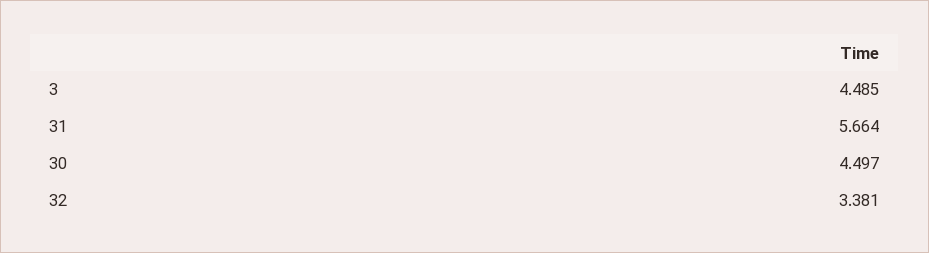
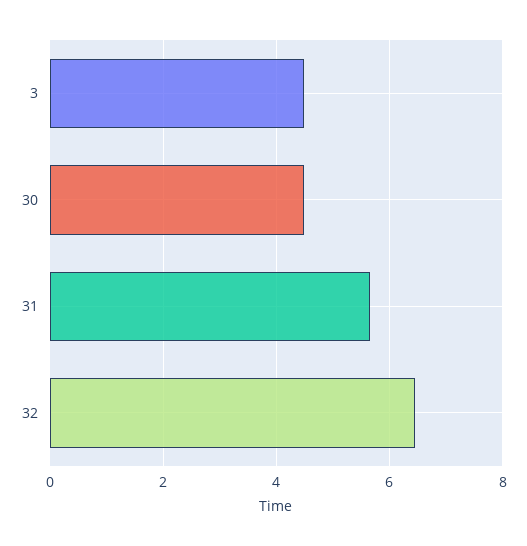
  {
    "3": 4.485,
    "31": 5.664,
    "30": 4.497,
-   "32": 3.381
+   "32": 6.4
  }

